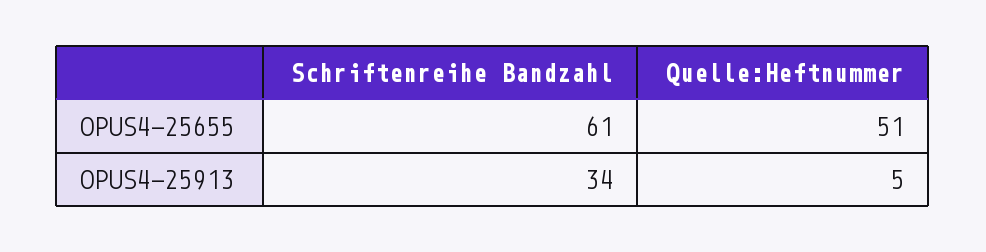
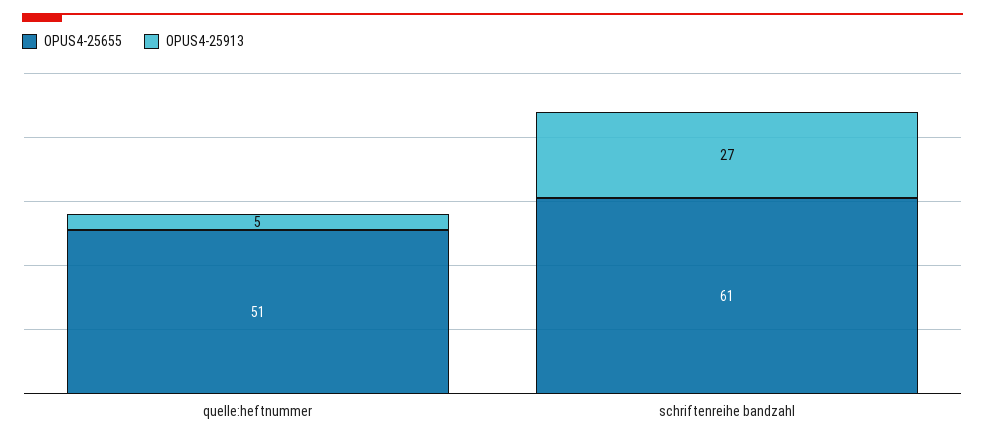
  {
    "OPUS4-25655": {
      "Schriftenreihe Bandzahl": 61,
      "Quelle:Heftnummer": 51
    },
    "OPUS4-25913": {
-     "Schriftenreihe Bandzahl": 34,
+     "Schriftenreihe Bandzahl": 27,
      "Quelle:Heftnummer": 5
    }
  }

